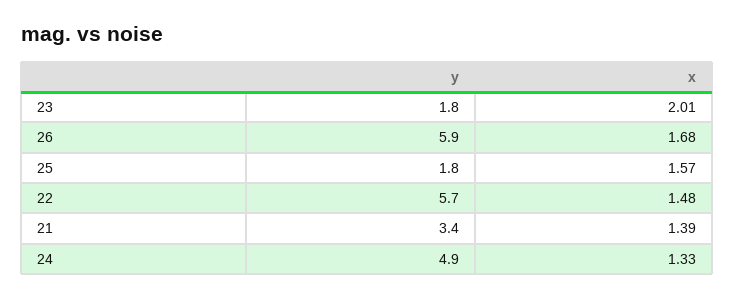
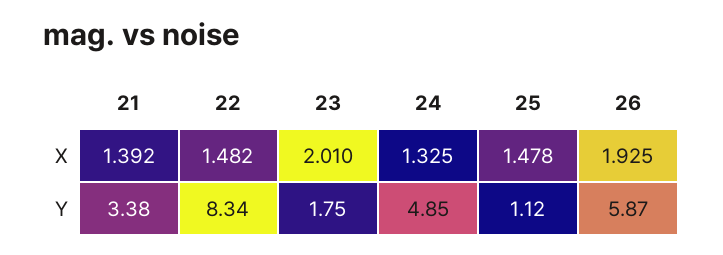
  {
    "y": {
      "23": 1.75,
      "26": 5.87,
-     "25": 1.8,
+     "25": 1.12,
-     "22": 5.7,
+     "22": 8.34,
      "21": 3.38,
      "24": 4.85
    },
    "x": {
      "23": 2.01,
-     "26": 1.68,
+     "26": 1.925,
-     "25": 1.57,
+     "25": 1.478,
      "22": 1.482,
      "21": 1.392,
      "24": 1.325
    }
  }

